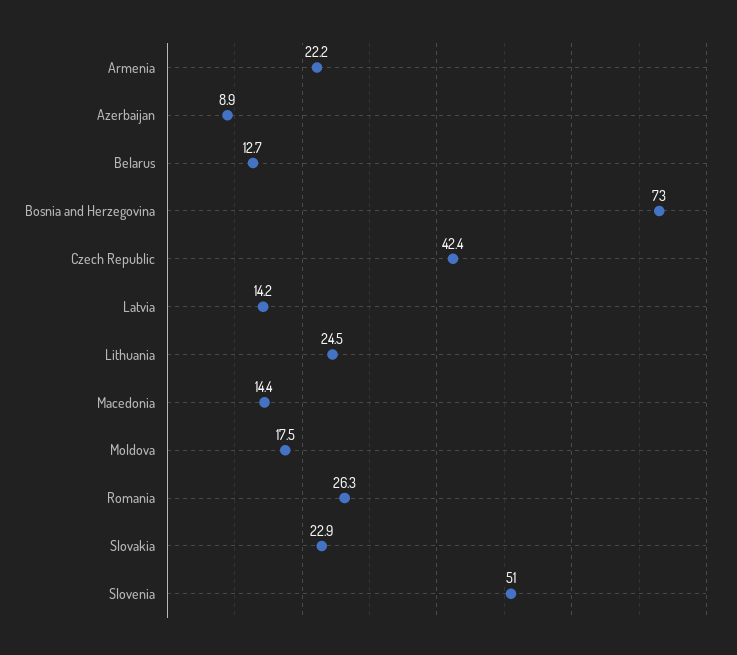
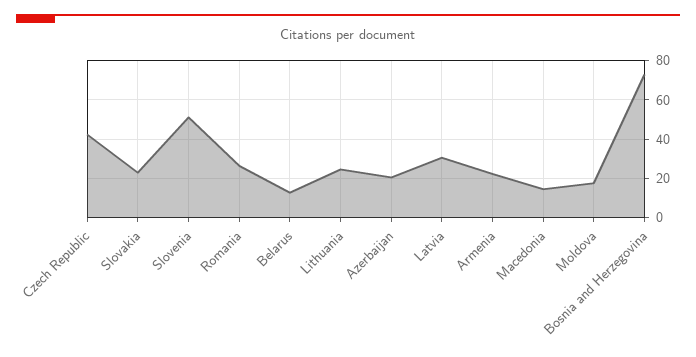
  {
    "Armenia": 22.2,
-   "Azerbaijan": 8.9,
+   "Azerbaijan": 20,
    "Belarus": 12.7,
    "Bosnia and Herzegovina": 73,
    "Czech Republic": 42.4,
-   "Latvia": 14.2,
+   "Latvia": 30,
    "Lithuania": 24.5,
    "Macedonia": 14.4,
    "Moldova": 17.5,
    "Romania": 26.3,
    "Slovakia": 22.9,
    "Slovenia": 51
  }

